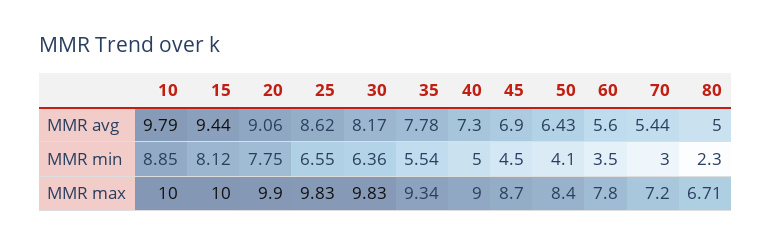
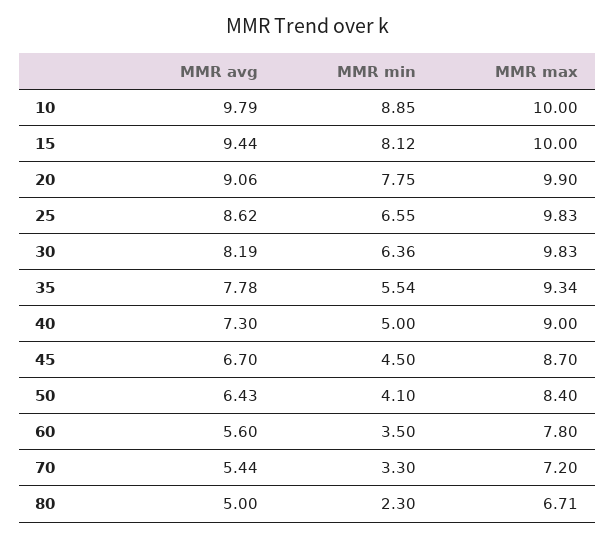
  {
    "10": {
      "MMR avg": 9.79,
      "MMR min": 8.85,
      "MMR max": 10
    },
    "15": {
      "MMR avg": 9.44,
      "MMR min": 8.12,
      "MMR max": 10
    },
    "20": {
      "MMR avg": 9.06,
      "MMR min": 7.75,
      "MMR max": 9.9
    },
    "25": {
      "MMR avg": 8.62,
      "MMR min": 6.55,
      "MMR max": 9.83
    },
    "30": {
-     "MMR avg": 8.17,
+     "MMR avg": 8.19,
      "MMR min": 6.36,
      "MMR max": 9.83
    },
    "35": {
      "MMR avg": 7.78,
      "MMR min": 5.54,
      "MMR max": 9.34
    },
    "40": {
      "MMR avg": 7.3,
      "MMR min": 5,
      "MMR max": 9
    },
    "45": {
-     "MMR avg": 6.9,
+     "MMR avg": 6.7,
      "MMR min": 4.5,
      "MMR max": 8.7
    },
    "50": {
      "MMR avg": 6.43,
      "MMR min": 4.1,
      "MMR max": 8.4
    },
    "60": {
      "MMR avg": 5.6,
      "MMR min": 3.5,
      "MMR max": 7.8
    },
    "70": {
      "MMR avg": 5.44,
-     "MMR min": 3,
+     "MMR min": 3.3,
      "MMR max": 7.2
    },
    "80": {
      "MMR avg": 5,
      "MMR min": 2.3,
      "MMR max": 6.71
    }
  }

